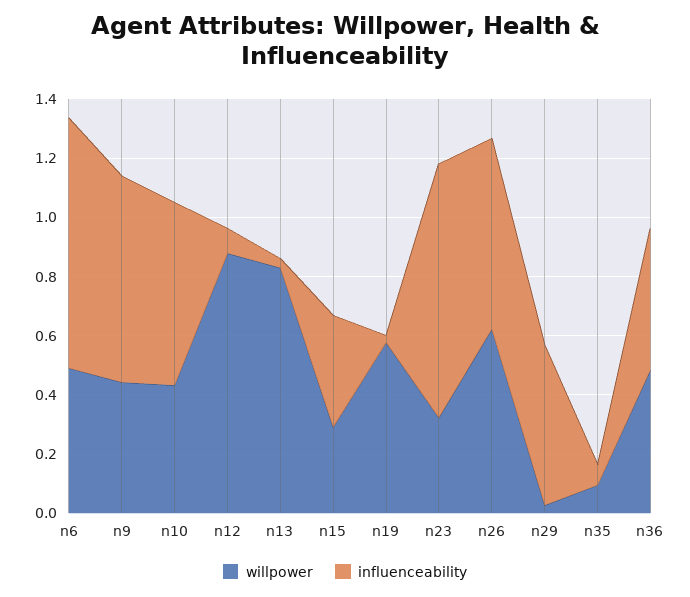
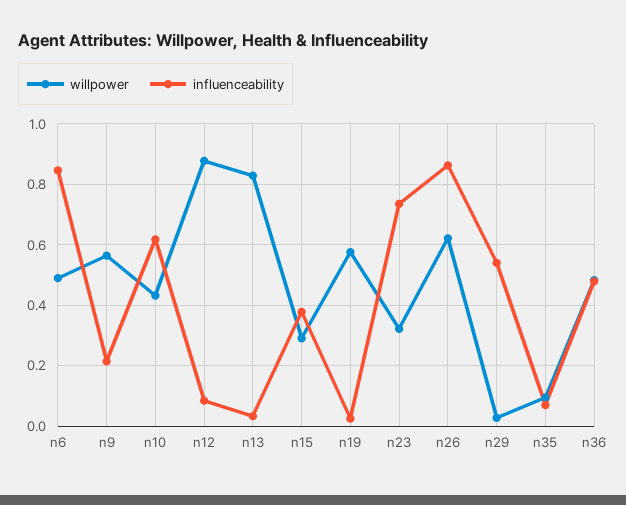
  {
    "willpower": {
      "n6": 0.48,
-     "n9": 0.45,
+     "n9": 0.56,
      "n10": 0.44,
      "n12": 0.88,
      "n13": 0.82,
      "n15": 0.3,
      "n19": 0.58,
      "n23": 0.32,
      "n26": 0.62,
      "n29": 0.02,
      "n35": 0.1,
      "n36": 0.48
    },
    "influenceability": {
      "n6": 0.84,
-     "n9": 0.7,
+     "n9": 0.22,
      "n10": 0.62,
      "n12": 0.08,
      "n13": 0.04,
      "n15": 0.38,
      "n19": 0.02,
-     "n23": 0.85,
+     "n23": 0.74,
-     "n26": 0.65,
+     "n26": 0.86,
      "n29": 0.54,
      "n35": 0.06,
      "n36": 0.48
    }
  }

